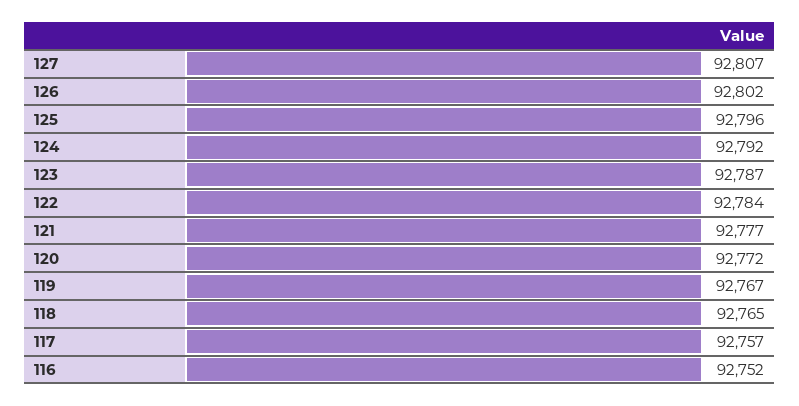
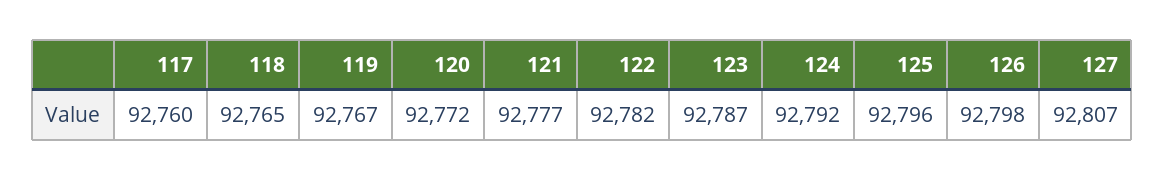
  {
    "127": 92807,
-   "126": 92802,
+   "126": 92798,
    "125": 92796,
    "124": 92792,
    "123": 92787,
-   "122": 92784,
+   "122": 92782,
    "121": 92777,
    "120": 92772,
    "119": 92767,
    "118": 92765,
-   "117": 92757,
+   "117": 92760
-   "116": 92752
  }

